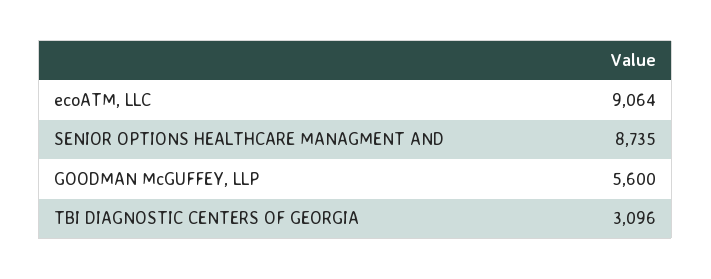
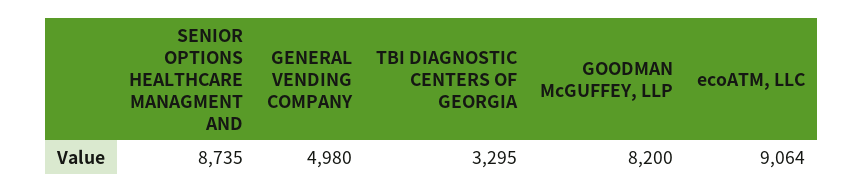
  {
    "ecoATM, LLC": 9064,
    "SENIOR OPTIONS HEALTHCARE MANAGMENT AND": 8735,
-   "GOODMAN McGUFFEY, LLP": 5600,
+   "GOODMAN McGUFFEY, LLP": 8200,
-   "TBI DIAGNOSTIC CENTERS OF GEORGIA": 3096
+   "TBI DIAGNOSTIC CENTERS OF GEORGIA": 3295,
+   "GENERAL VENDING COMPANY": 4980
  }

